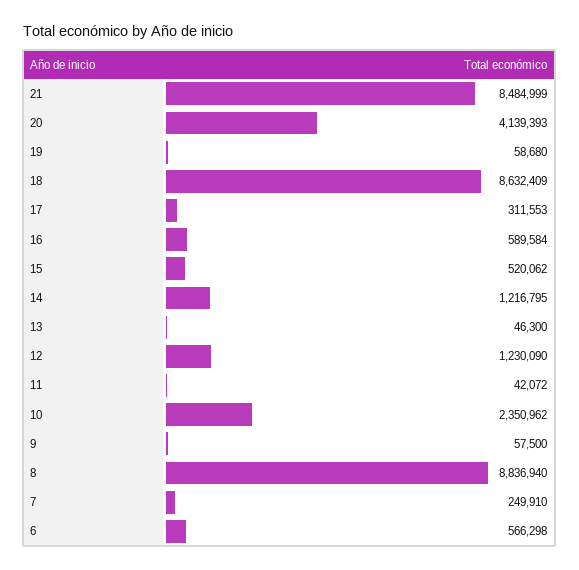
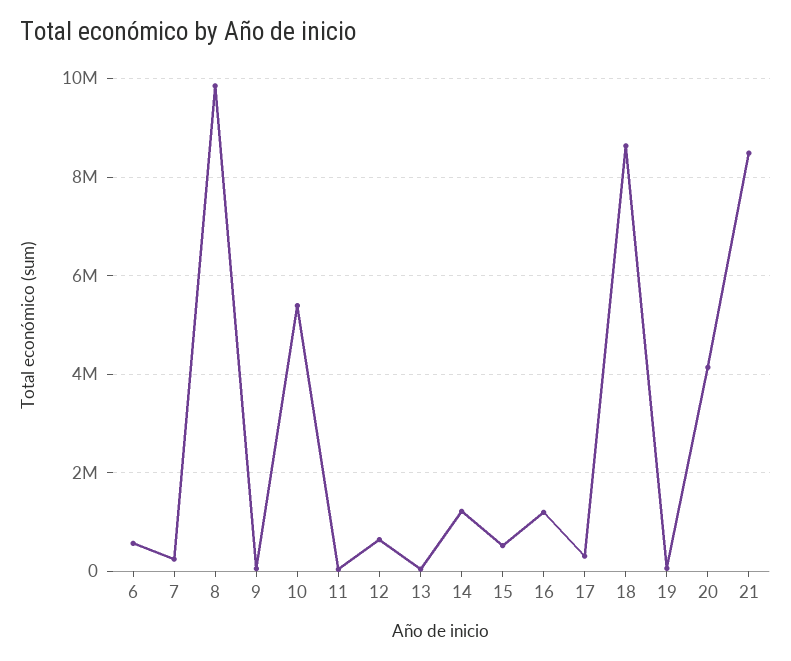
  {
    "21": 8484999,
    "20": 4139393,
    "19": 58680,
    "18": 8632409,
    "17": 311553,
-   "16": 589584,
+   "16": 1200000,
    "15": 520062,
    "14": 1216795,
    "13": 46300,
-   "12": 1230090,
+   "12": 600000,
    "11": 42072,
-   "10": 2350962,
+   "10": 5400000,
    "9": 57500,
-   "8": 8836940,
+   "8": 9800000,
    "7": 249910,
    "6": 566298
  }

